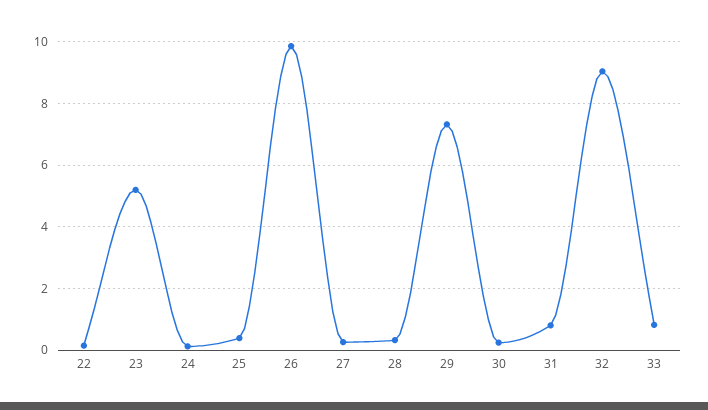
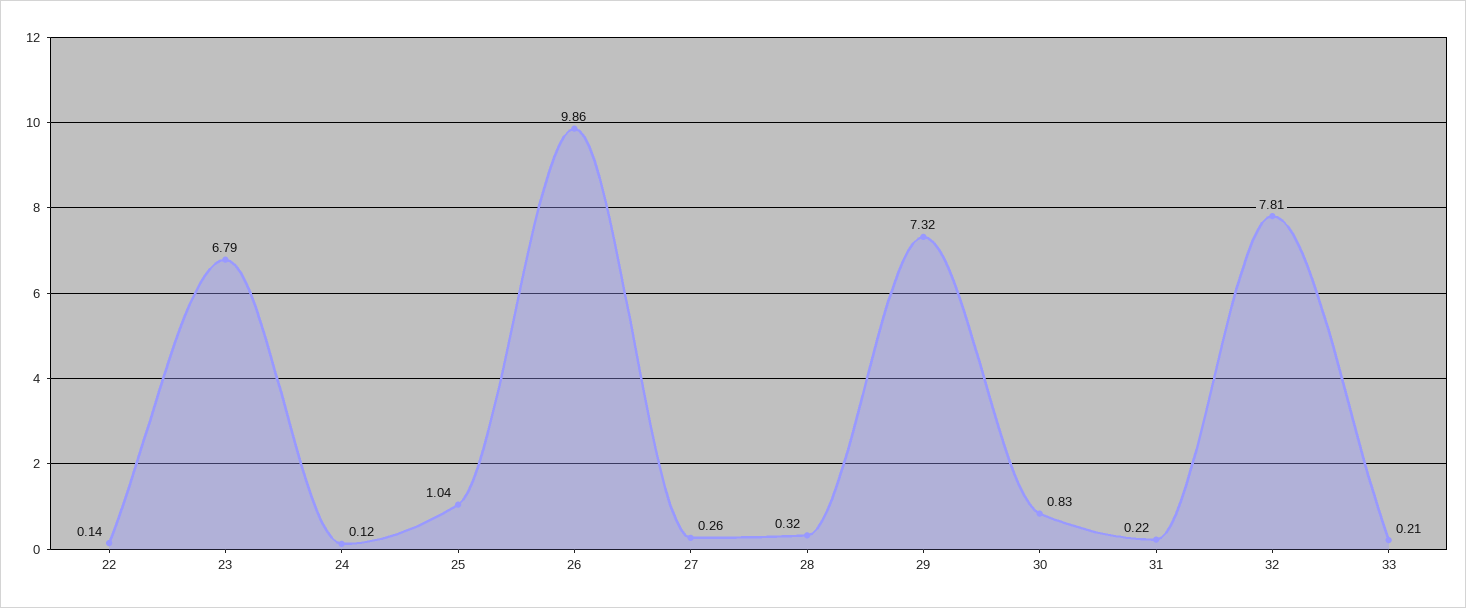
  {
    "22": 0.14,
-   "23": 5.2,
+   "23": 6.79,
    "24": 0.12,
-   "25": 0.4,
+   "25": 1.04,
    "26": 9.86,
    "27": 0.26,
    "28": 0.32,
    "29": 7.32,
-   "30": 0.2,
+   "30": 0.83,
-   "31": 0.8,
+   "31": 0.22,
-   "32": 9,
+   "32": 7.81,
-   "33": 0.8
+   "33": 0.21
  }

